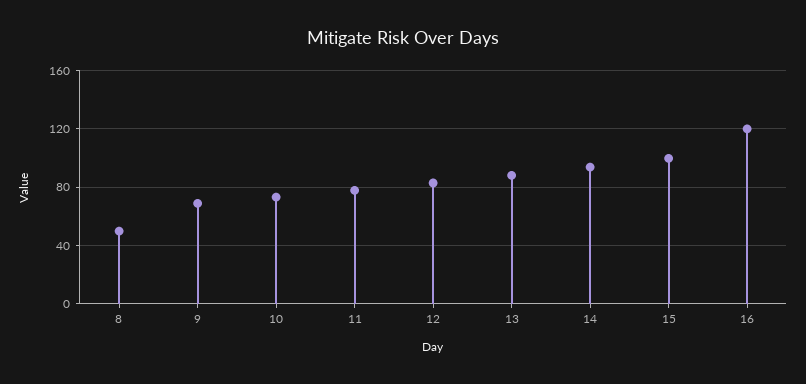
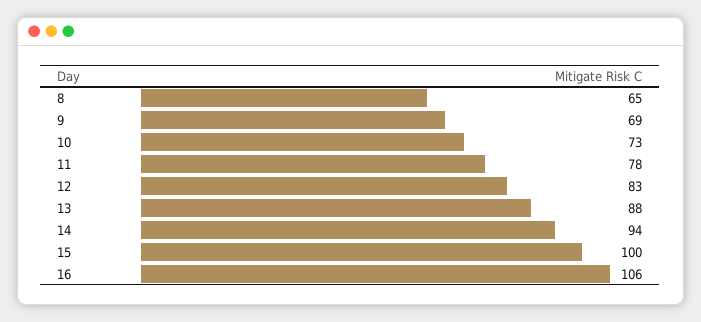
  {
-   "8": 50,
+   "8": 65,
    "9": 69,
    "10": 73,
    "11": 78,
    "12": 83,
    "13": 88,
    "14": 94,
    "15": 100,
-   "16": 120
+   "16": 106
  }

